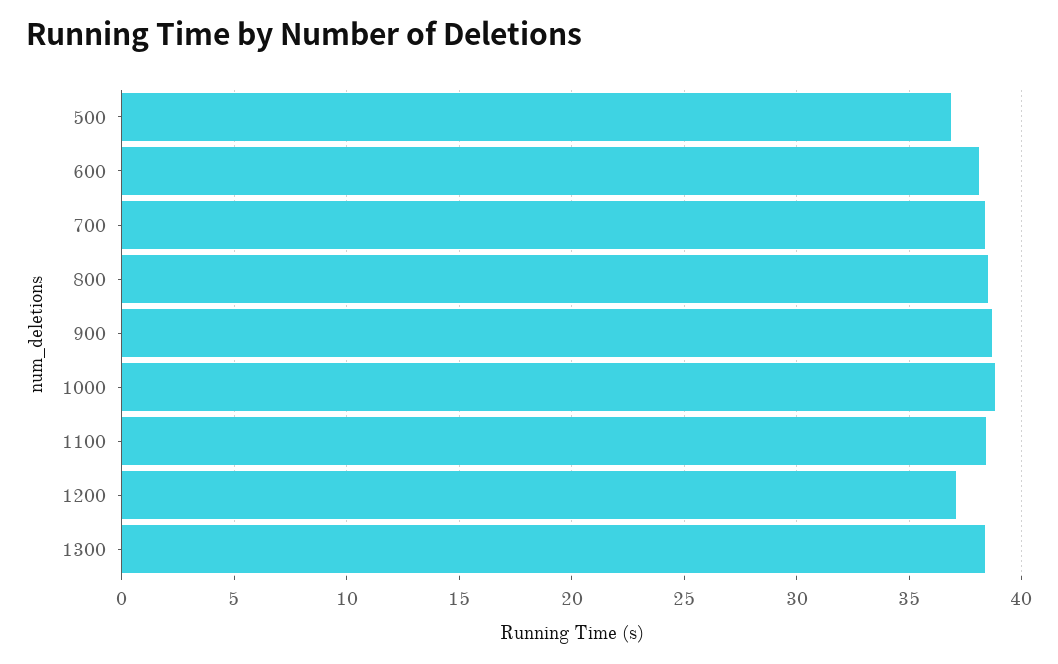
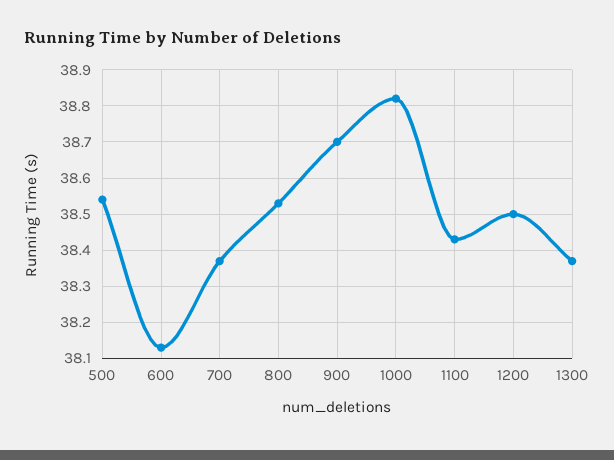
  {
-   "500": 37,
+   "500": 38.55,
    "600": 38.15,
    "700": 38.35,
    "800": 38.55,
    "900": 38.7,
    "1000": 38.8,
    "1100": 38.45,
-   "1200": 37,
+   "1200": 38.5,
    "1300": 38.35
  }

